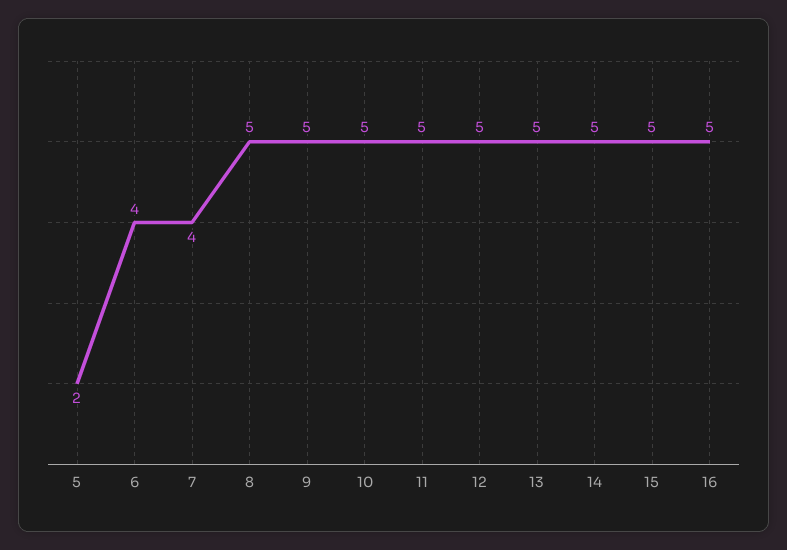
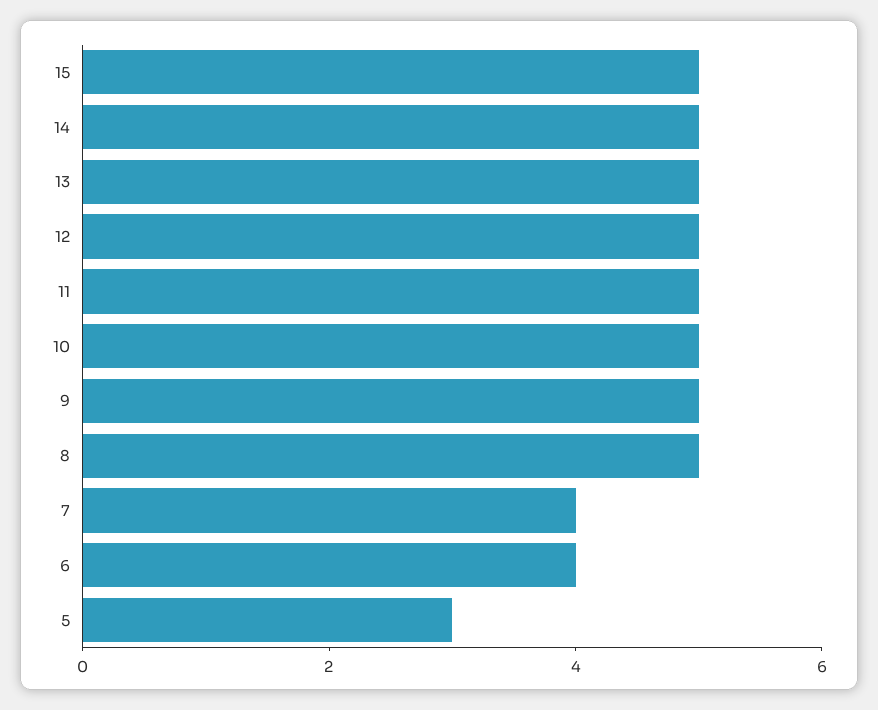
  {
-   "5": 2,
+   "5": 3,
    "6": 4,
    "7": 4,
    "8": 5,
    "9": 5,
    "10": 5,
    "11": 5,
    "12": 5,
    "13": 5,
    "14": 5,
-   "15": 5,
+   "15": 5
-   "16": 5
  }

